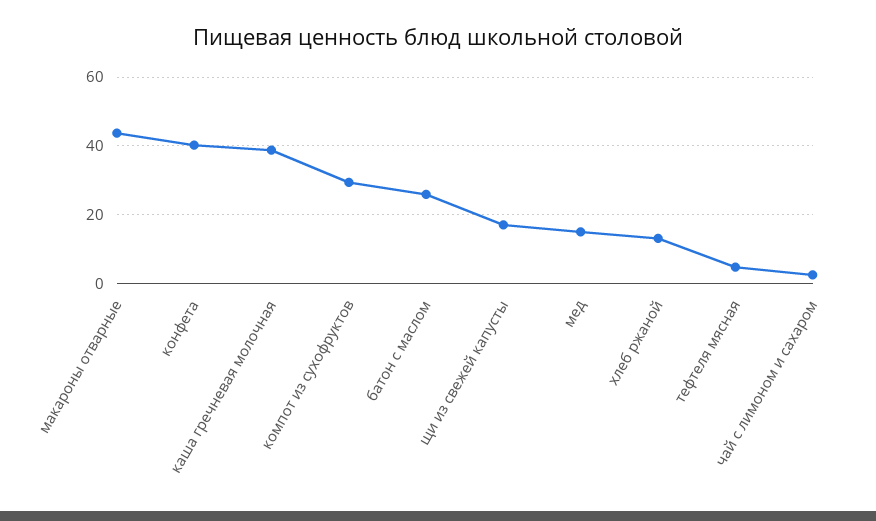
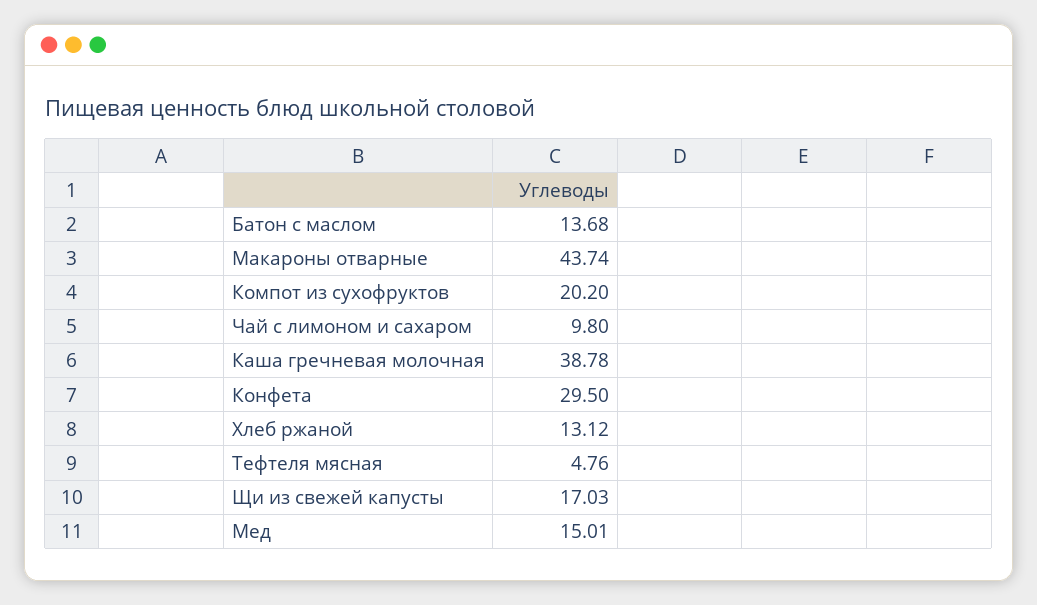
  {
    "макароны отварные": 43.74,
-   "конфета": 40,
+   "конфета": 29.5,
    "каша гречневая молочная": 38.78,
-   "компот из сухофруктов": 30,
+   "компот из сухофруктов": 20.2,
-   "батон с маслом": 26,
+   "батон с маслом": 13.68,
    "щи из свежей капусты": 17.03,
    "мед": 15.01,
    "хлеб ржаной": 13.12,
    "тефтеля мясная": 4.76,
-   "чай с лимоном и сахаром": 2
+   "чай с лимоном и сахаром": 9.8
  }

